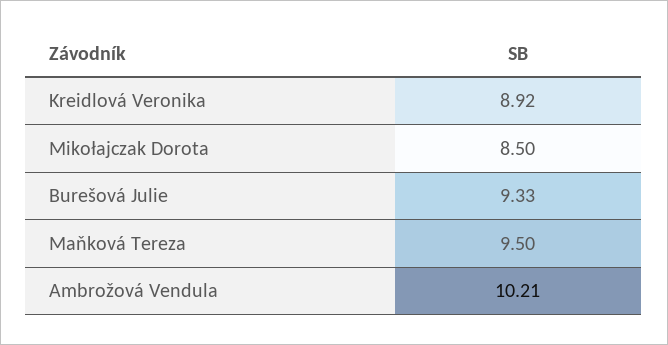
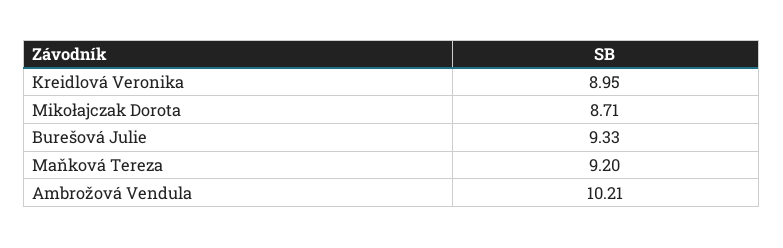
  {
-   "Kreidlová Veronika": 8.92,
+   "Kreidlová Veronika": 8.95,
-   "Mikołajczak Dorota": 8.5,
+   "Mikołajczak Dorota": 8.71,
    "Burešová Julie": 9.33,
-   "Maňková Tereza": 9.5,
+   "Maňková Tereza": 9.2,
    "Ambrožová Vendula": 10.21
  }

